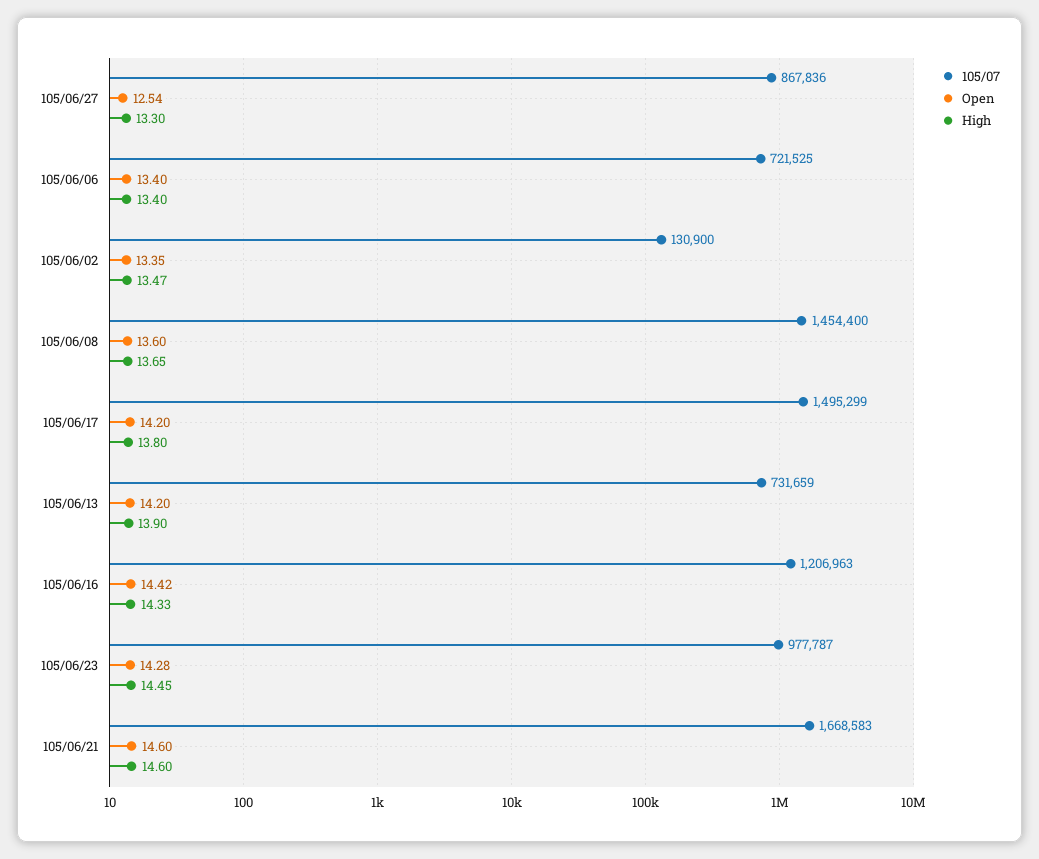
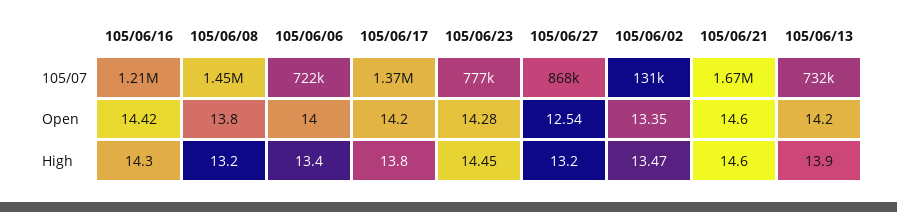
  {
    "105/07": {
      "105/06/27": 867836,
      "105/06/06": 721525,
      "105/06/02": 130900,
      "105/06/08": 1454400,
-     "105/06/17": 1495299,
+     "105/06/17": 1370000,
      "105/06/13": 731659,
      "105/06/16": 1206963,
-     "105/06/23": 977787,
+     "105/06/23": 777000,
      "105/06/21": 1668583
    },
    "Open": {
      "105/06/27": 12.54,
-     "105/06/06": 13.4,
+     "105/06/06": 14,
      "105/06/02": 13.35,
-     "105/06/08": 13.6,
+     "105/06/08": 13.8,
      "105/06/17": 14.2,
      "105/06/13": 14.2,
      "105/06/16": 14.42,
      "105/06/23": 14.28,
      "105/06/21": 14.6
    },
    "High": {
-     "105/06/27": 13.3,
+     "105/06/27": 13.2,
      "105/06/06": 13.4,
      "105/06/02": 13.47,
-     "105/06/08": 13.65,
+     "105/06/08": 13.2,
      "105/06/17": 13.8,
      "105/06/13": 13.9,
-     "105/06/16": 14.33,
+     "105/06/16": 14.3,
      "105/06/23": 14.45,
      "105/06/21": 14.6
    }
  }

